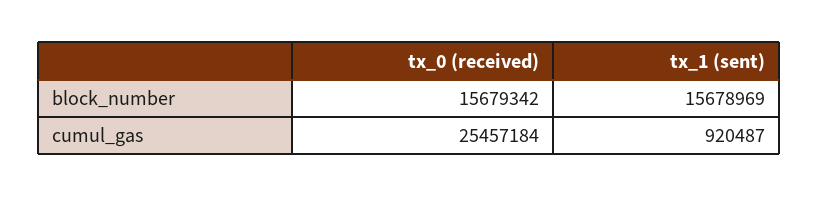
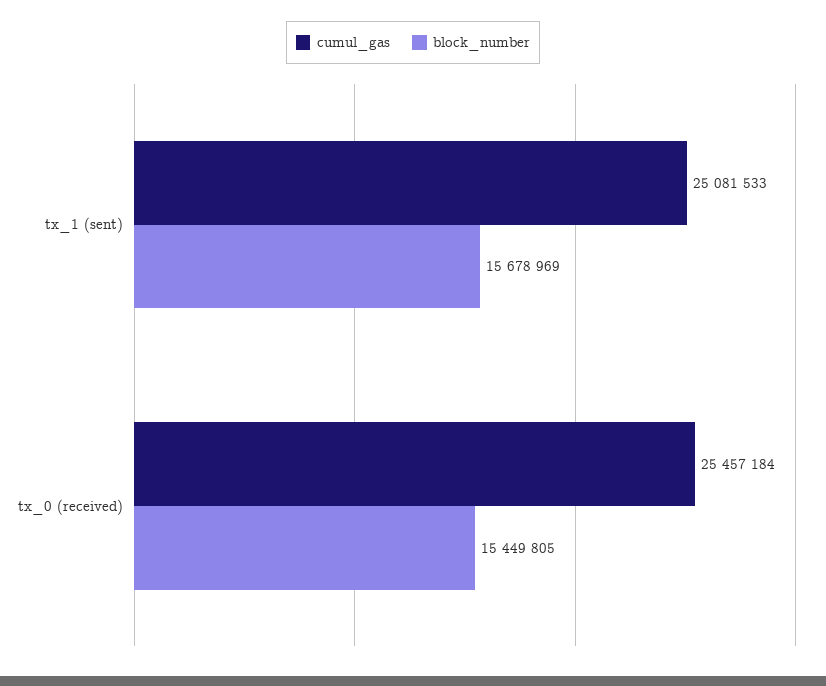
  {
    "block_number": {
-     "tx_0 (received)": 15679342,
+     "tx_0 (received)": 15449805,
      "tx_1 (sent)": 15678969
    },
    "cumul_gas": {
      "tx_0 (received)": 25457184,
-     "tx_1 (sent)": 920487
+     "tx_1 (sent)": 25081533
    }
  }

